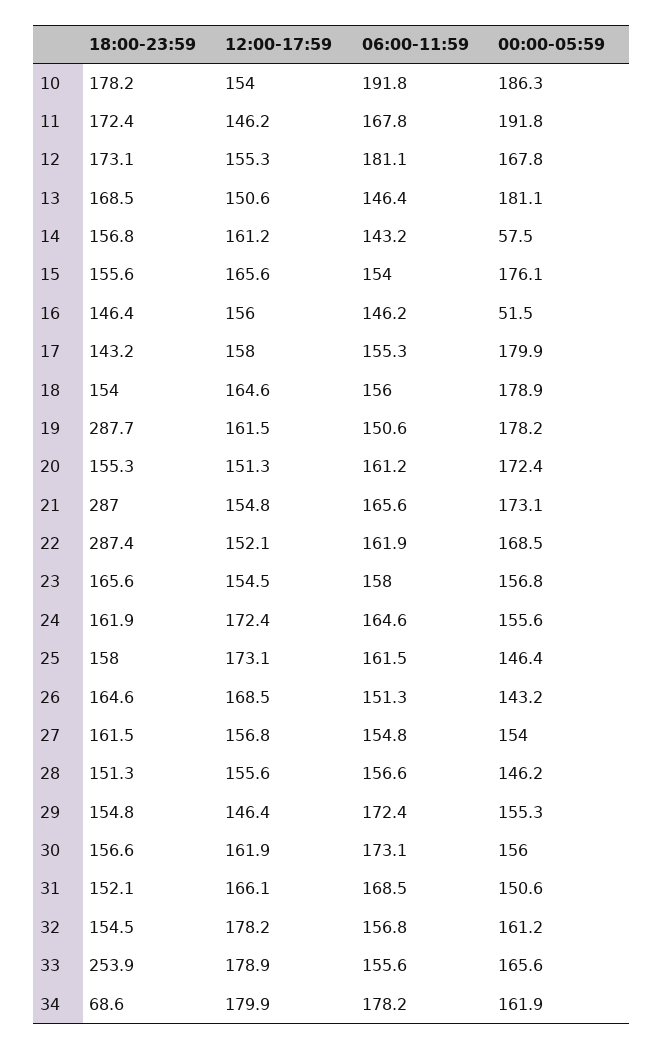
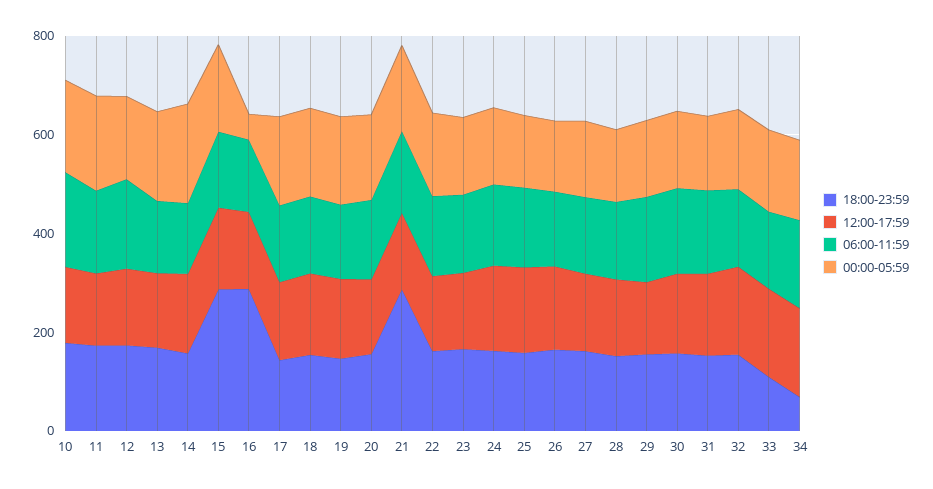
  {
    "18:00-23:59": {
      "10": 178.2,
      "11": 172.4,
      "12": 173.1,
      "13": 168.5,
      "14": 156.8,
-     "15": 155.6,
+     "15": 300,
-     "16": 146.4,
+     "16": 300,
      "17": 143.2,
      "18": 154,
-     "19": 287.7,
+     "19": 150,
      "20": 155.3,
      "21": 287,
-     "22": 287.4,
+     "22": 150,
      "23": 165.6,
      "24": 161.9,
      "25": 158,
      "26": 164.6,
      "27": 161.5,
      "28": 151.3,
      "29": 154.8,
      "30": 156.6,
      "31": 152.1,
      "32": 154.5,
-     "33": 253.9,
+     "33": 100,
      "34": 68.6
    },
    "12:00-17:59": {
      "10": 154,
      "11": 146.2,
      "12": 155.3,
      "13": 150.6,
      "14": 161.2,
      "15": 165.6,
      "16": 156,
      "17": 158,
      "18": 164.6,
      "19": 161.5,
      "20": 151.3,
      "21": 154.8,
      "22": 152.1,
      "23": 154.5,
      "24": 172.4,
      "25": 173.1,
      "26": 168.5,
      "27": 156.8,
      "28": 155.6,
      "29": 146.4,
      "30": 161.9,
      "31": 166.1,
      "32": 178.2,
      "33": 178.9,
      "34": 179.9
    },
    "06:00-11:59": {
      "10": 191.8,
      "11": 167.8,
      "12": 181.1,
      "13": 146.4,
      "14": 143.2,
      "15": 154,
      "16": 146.2,
      "17": 155.3,
      "18": 156,
      "19": 150.6,
      "20": 161.2,
      "21": 165.6,
      "22": 161.9,
      "23": 158,
      "24": 164.6,
      "25": 161.5,
      "26": 151.3,
      "27": 154.8,
      "28": 156.6,
      "29": 172.4,
      "30": 173.1,
      "31": 168.5,
      "32": 156.8,
      "33": 155.6,
      "34": 178.2
    },
    "00:00-05:59": {
      "10": 186.3,
      "11": 191.8,
      "12": 167.8,
      "13": 181.1,
-     "14": 57.5,
+     "14": 200,
      "15": 176.1,
      "16": 51.5,
      "17": 179.9,
      "18": 178.9,
      "19": 178.2,
      "20": 172.4,
      "21": 173.1,
      "22": 168.5,
      "23": 156.8,
      "24": 155.6,
      "25": 146.4,
      "26": 143.2,
      "27": 154,
      "28": 146.2,
      "29": 155.3,
      "30": 156,
      "31": 150.6,
      "32": 161.2,
      "33": 165.6,
      "34": 161.9
    }
  }

